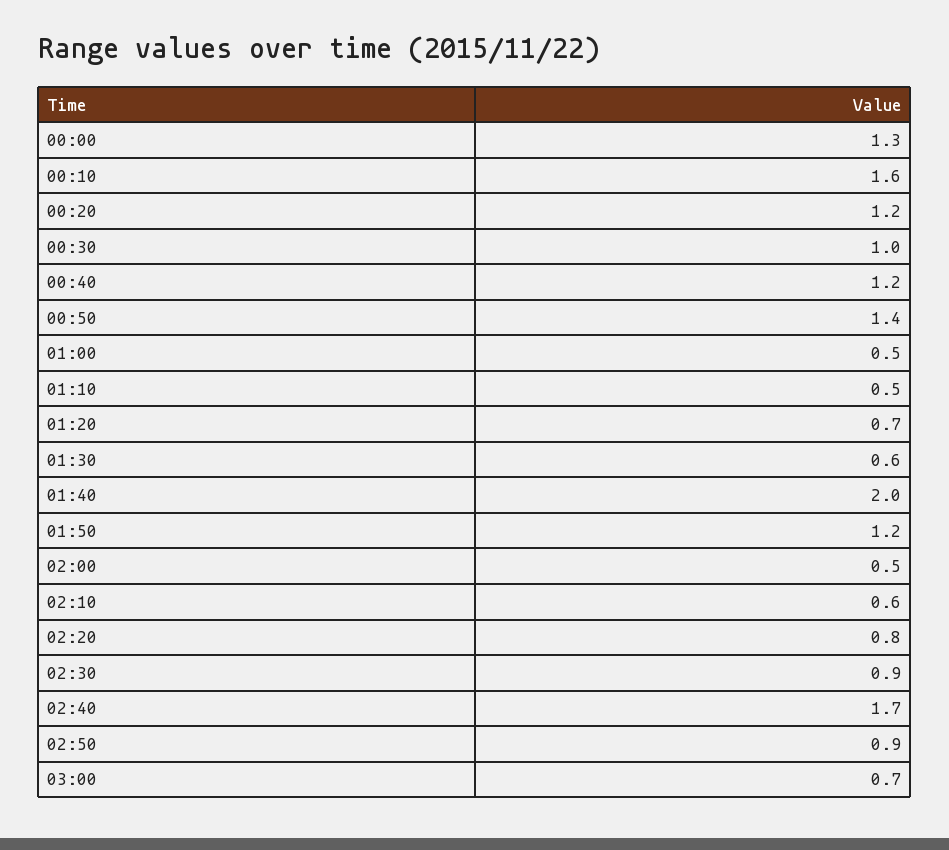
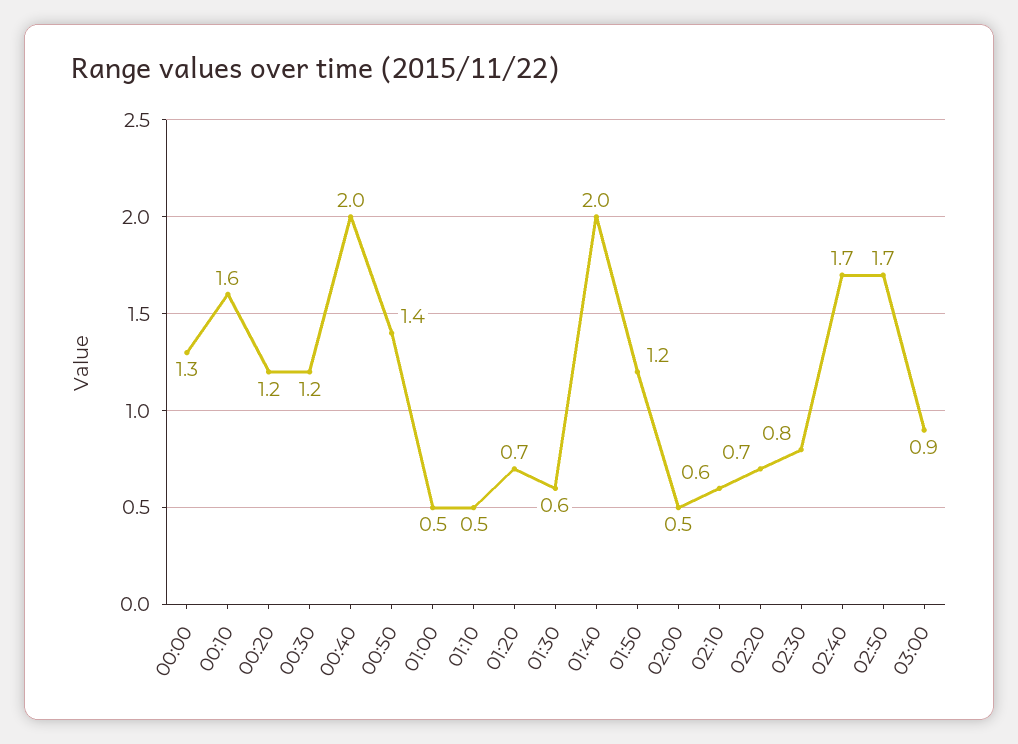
  {
    "00:00": 1.3,
    "00:10": 1.6,
    "00:20": 1.2,
-   "00:30": 1,
+   "00:30": 1.2,
-   "00:40": 1.2,
+   "00:40": 2,
    "00:50": 1.4,
    "01:00": 0.5,
    "01:10": 0.5,
    "01:20": 0.7,
    "01:30": 0.6,
    "01:40": 2,
    "01:50": 1.2,
    "02:00": 0.5,
    "02:10": 0.6,
-   "02:20": 0.8,
+   "02:20": 0.7,
-   "02:30": 0.9,
+   "02:30": 0.8,
    "02:40": 1.7,
-   "02:50": 0.9,
+   "02:50": 1.7,
-   "03:00": 0.7
+   "03:00": 0.9
  }

